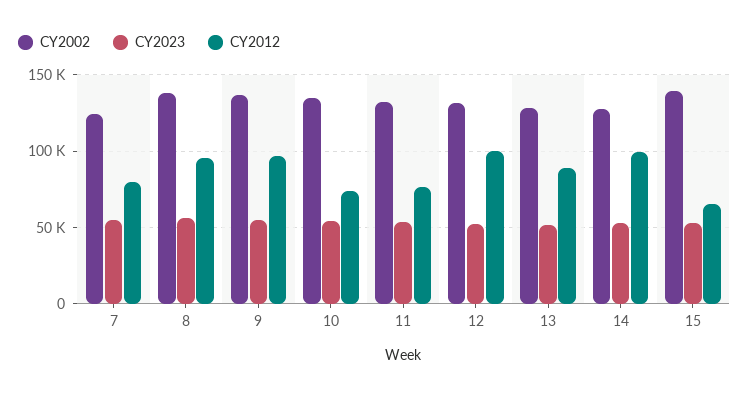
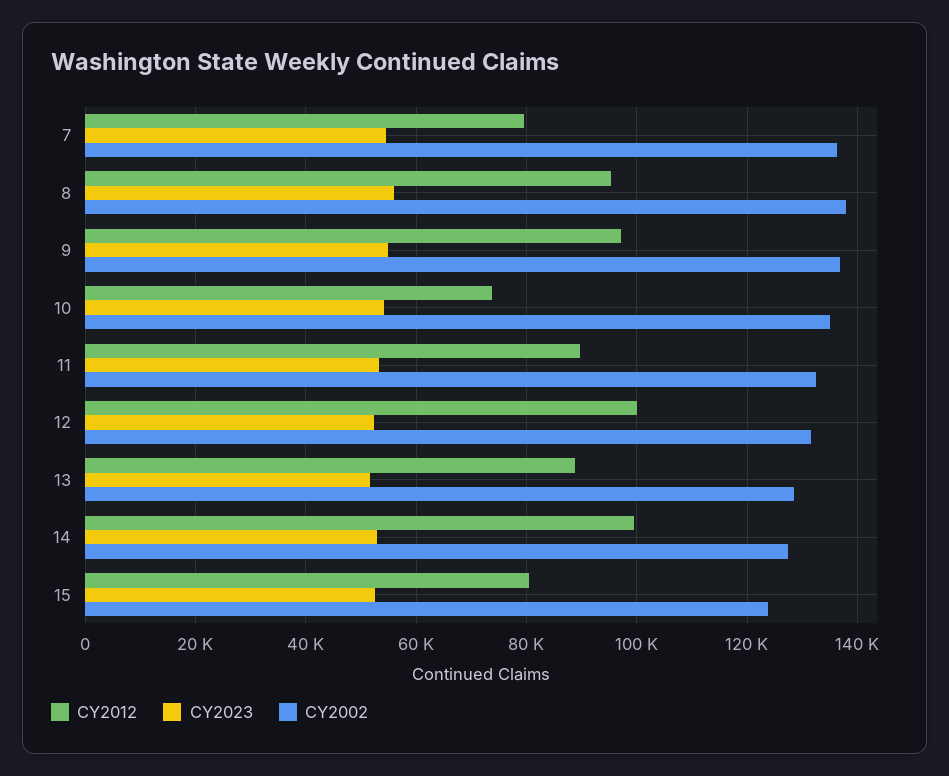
  {
    "CY2002": {
-     "7": 125000,
+     "7": 136000,
      "8": 138000,
      "9": 136000,
      "10": 136000,
      "11": 132000,
      "12": 132000,
      "13": 128000,
      "14": 128000,
-     "15": 140000
+     "15": 124000
    },
    "CY2023": {
      "7": 54000,
      "8": 56000,
      "9": 54000,
      "10": 54000,
      "11": 54000,
      "12": 52000,
      "13": 52000,
      "14": 52000,
      "15": 52000
    },
    "CY2012": {
      "7": 80000,
      "8": 96000,
      "9": 98000,
      "10": 74000,
-     "11": 75000,
+     "11": 90000,
      "12": 100000,
      "13": 88000,
      "14": 100000,
-     "15": 65000
+     "15": 80000
    }
  }

